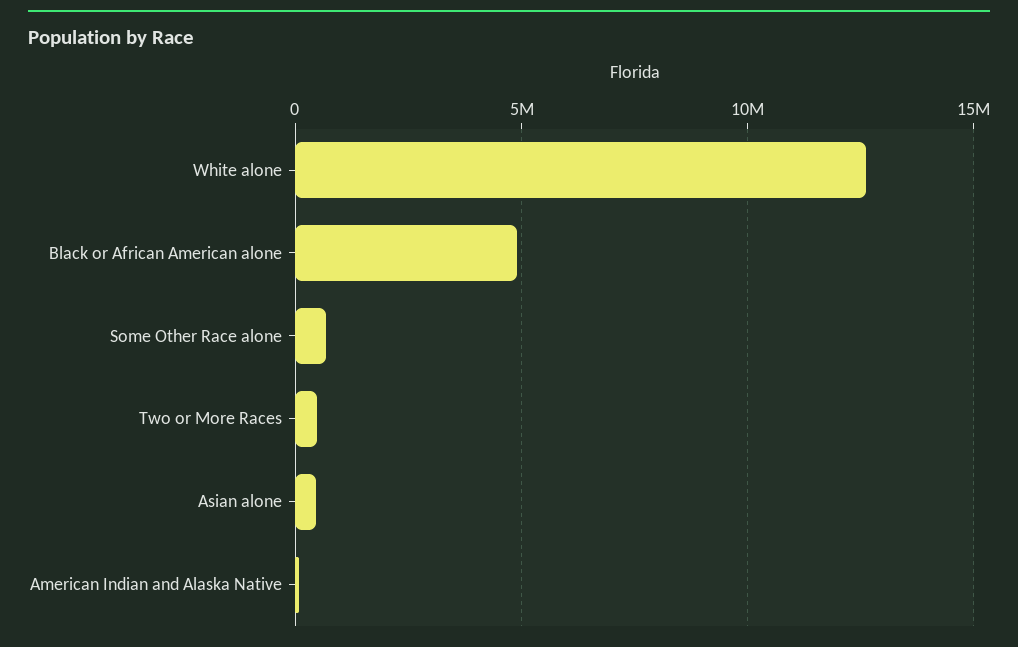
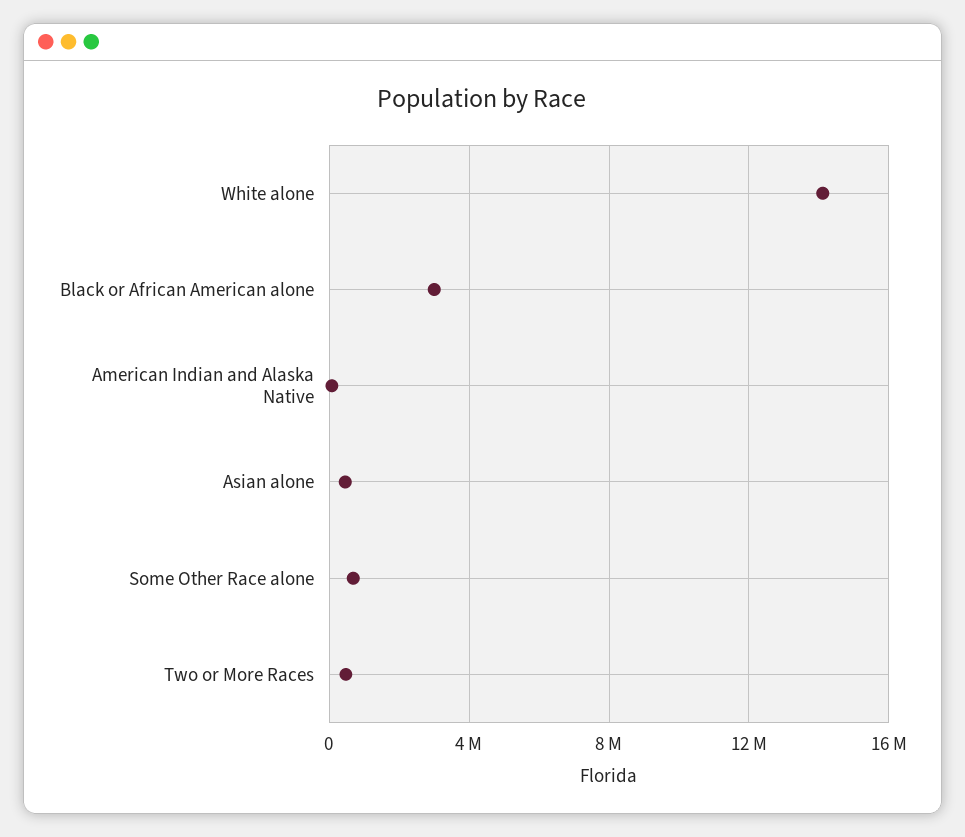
  {
-   "White alone": 12500000,
+   "White alone": 14000000,
-   "Black or African American alone": 5000000,
+   "Black or African American alone": 3000000,
    "Some Other Race alone": 500000,
    "Two or More Races": 500000,
    "Asian alone": 500000,
    "American Indian and Alaska Native": 0
  }

